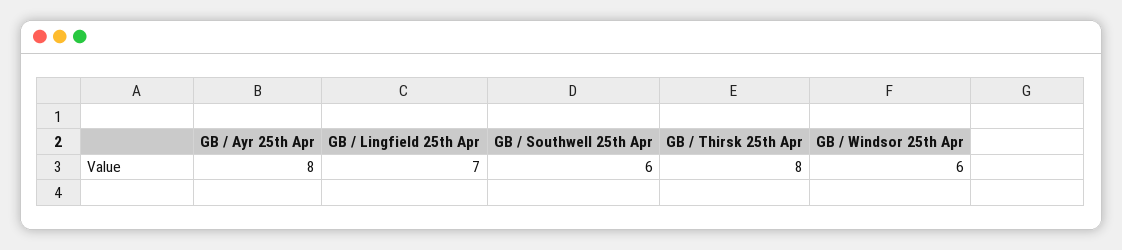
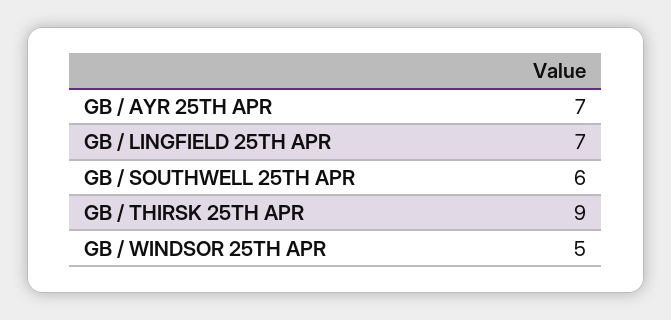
  {
-   "GB / Ayr 25th Apr": 8,
+   "GB / Ayr 25th Apr": 7,
    "GB / Lingfield 25th Apr": 7,
    "GB / Southwell 25th Apr": 6,
-   "GB / Thirsk 25th Apr": 8,
+   "GB / Thirsk 25th Apr": 9,
-   "GB / Windsor 25th Apr": 6
+   "GB / Windsor 25th Apr": 5
  }

